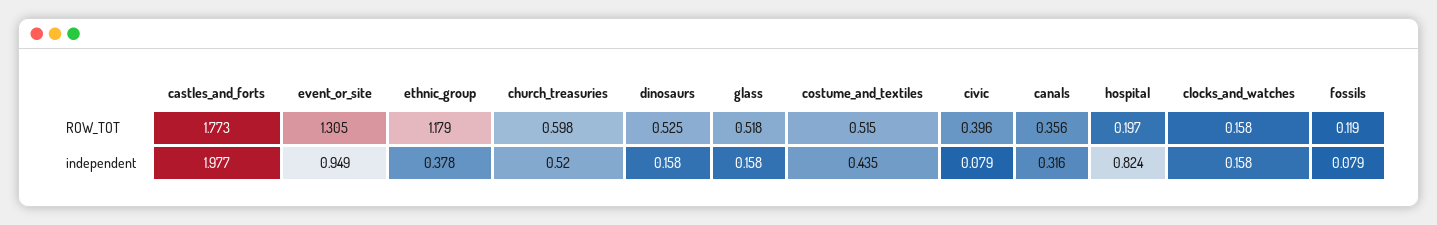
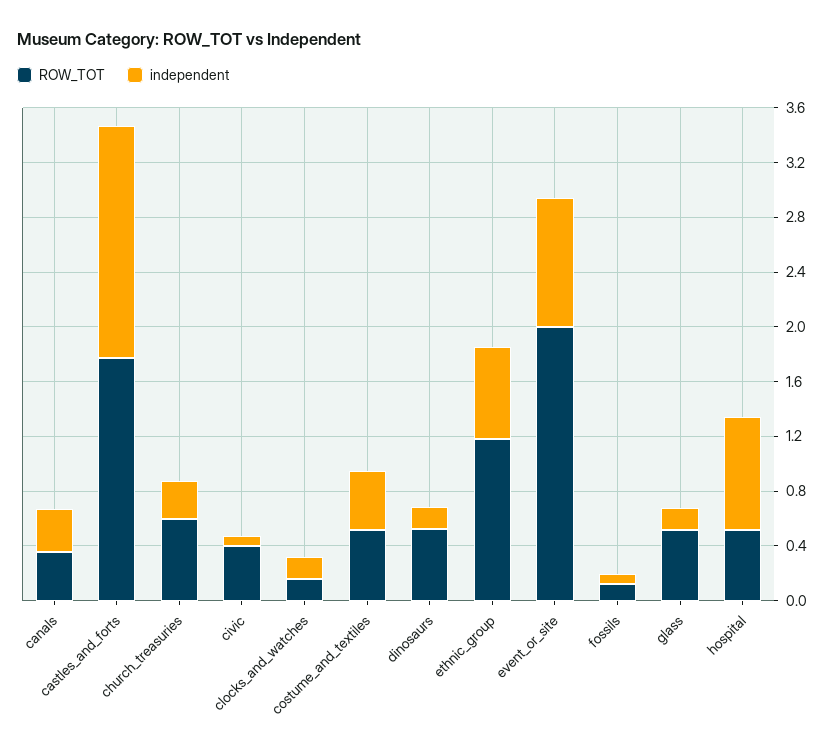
  {
    "ROW_TOT": {
      "castles_and_forts": 1.773,
-     "event_or_site": 1.305,
+     "event_or_site": 2,
      "ethnic_group": 1.179,
      "church_treasuries": 0.598,
      "dinosaurs": 0.525,
      "glass": 0.518,
      "costume_and_textiles": 0.515,
      "civic": 0.396,
      "canals": 0.356,
-     "hospital": 0.197,
+     "hospital": 0.5,
      "clocks_and_watches": 0.158,
      "fossils": 0.119
    },
    "independent": {
-     "castles_and_forts": 1.977,
+     "castles_and_forts": 1.7,
      "event_or_site": 0.949,
-     "ethnic_group": 0.378,
+     "ethnic_group": 0.7,
-     "church_treasuries": 0.52,
+     "church_treasuries": 0.3,
      "dinosaurs": 0.158,
      "glass": 0.158,
      "costume_and_textiles": 0.435,
      "civic": 0.079,
      "canals": 0.316,
      "hospital": 0.824,
      "clocks_and_watches": 0.158,
      "fossils": 0.079
    }
  }

